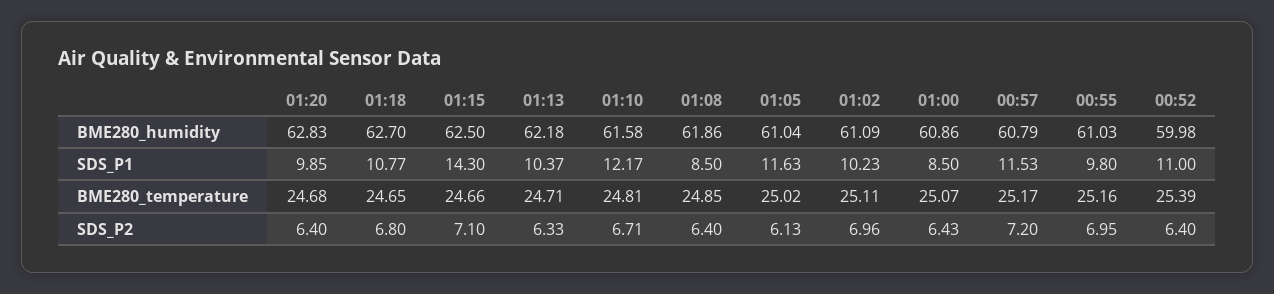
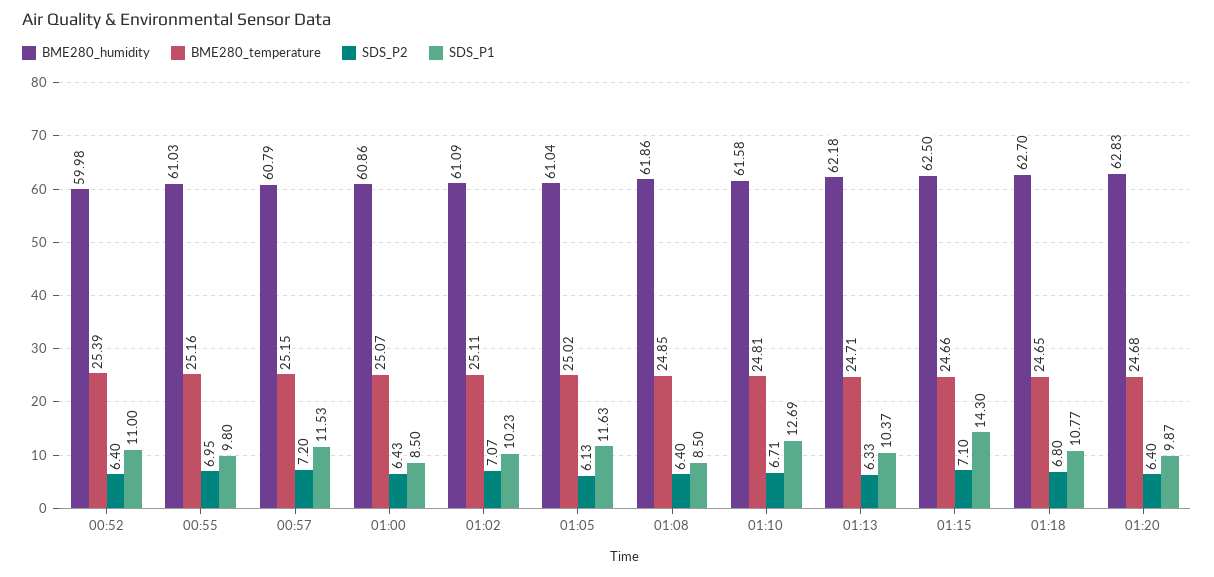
  {
    "BME280_humidity": {
      "01:20": 62.83,
      "01:18": 62.7,
      "01:15": 62.5,
      "01:13": 62.18,
      "01:10": 61.58,
      "01:08": 61.86,
      "01:05": 61.04,
      "01:02": 61.09,
      "01:00": 60.86,
      "00:57": 60.79,
      "00:55": 61.03,
      "00:52": 59.98
    },
    "SDS_P1": {
-     "01:20": 9.85,
+     "01:20": 9.87,
      "01:18": 10.77,
      "01:15": 14.3,
      "01:13": 10.37,
-     "01:10": 12.17,
+     "01:10": 12.69,
      "01:08": 8.5,
      "01:05": 11.63,
      "01:02": 10.23,
      "01:00": 8.5,
      "00:57": 11.53,
      "00:55": 9.8,
      "00:52": 11
    },
    "BME280_temperature": {
      "01:20": 24.68,
      "01:18": 24.65,
      "01:15": 24.66,
      "01:13": 24.71,
      "01:10": 24.81,
      "01:08": 24.85,
      "01:05": 25.02,
      "01:02": 25.11,
      "01:00": 25.07,
-     "00:57": 25.17,
+     "00:57": 25.15,
      "00:55": 25.16,
      "00:52": 25.39
    },
    "SDS_P2": {
      "01:20": 6.4,
      "01:18": 6.8,
      "01:15": 7.1,
      "01:13": 6.33,
      "01:10": 6.71,
      "01:08": 6.4,
      "01:05": 6.13,
-     "01:02": 6.96,
+     "01:02": 7.07,
      "01:00": 6.43,
      "00:57": 7.2,
      "00:55": 6.95,
      "00:52": 6.4
    }
  }

